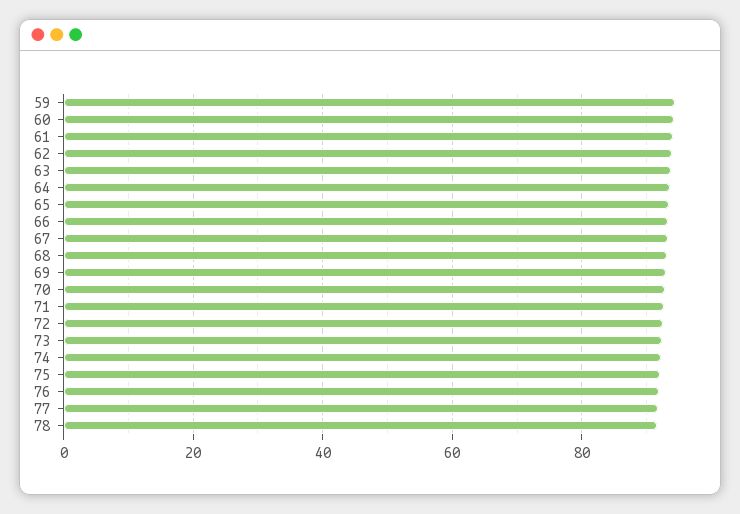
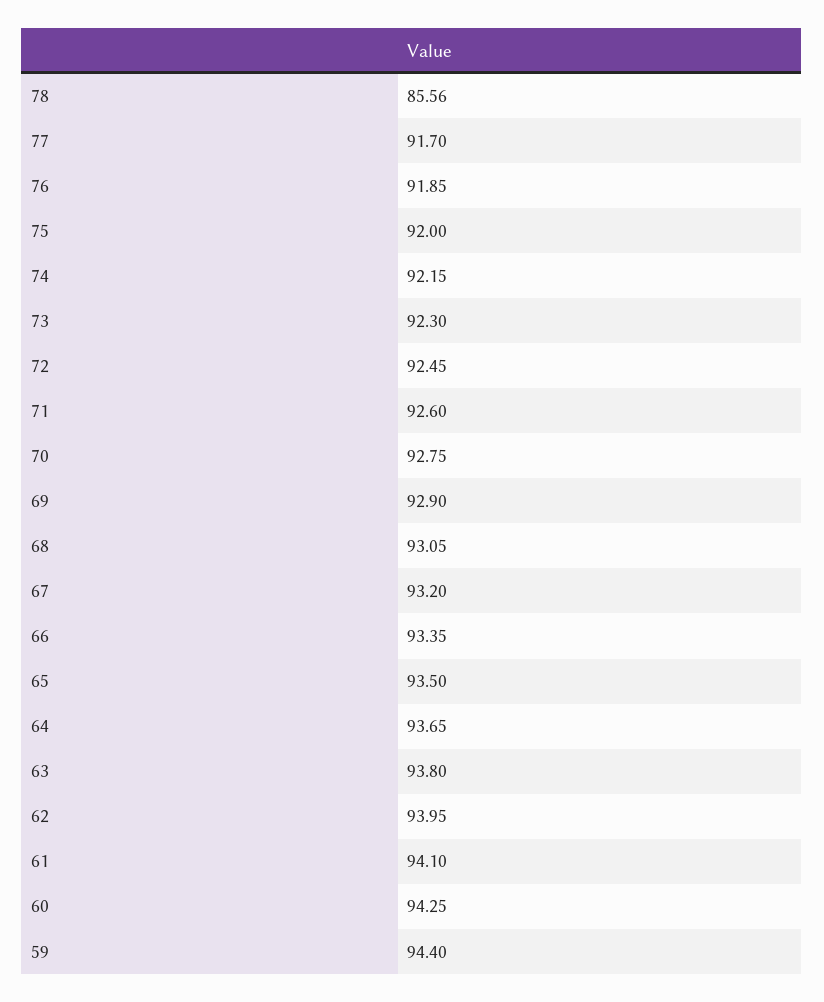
  {
    "59": 94.4,
    "60": 94.25,
    "61": 94.1,
    "62": 93.95,
    "63": 93.8,
    "64": 93.65,
    "65": 93.5,
    "66": 93.35,
    "67": 93.2,
    "68": 93.05,
    "69": 92.9,
    "70": 92.75,
    "71": 92.6,
    "72": 92.45,
    "73": 92.3,
    "74": 92.15,
    "75": 92,
    "76": 91.85,
    "77": 91.7,
-   "78": 92
+   "78": 85.56
  }

